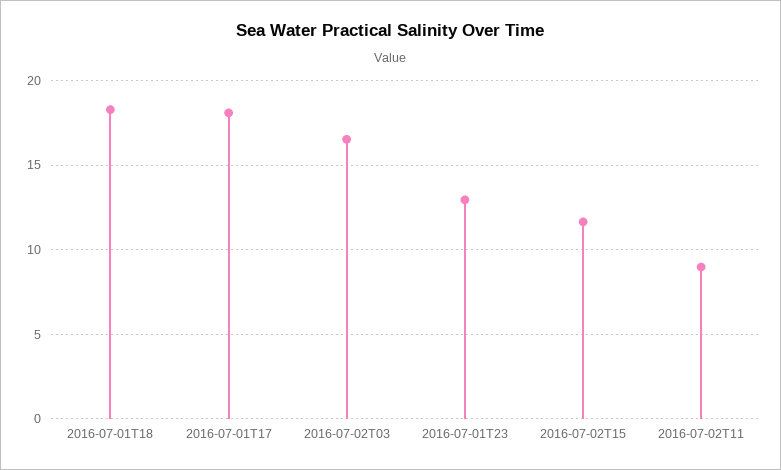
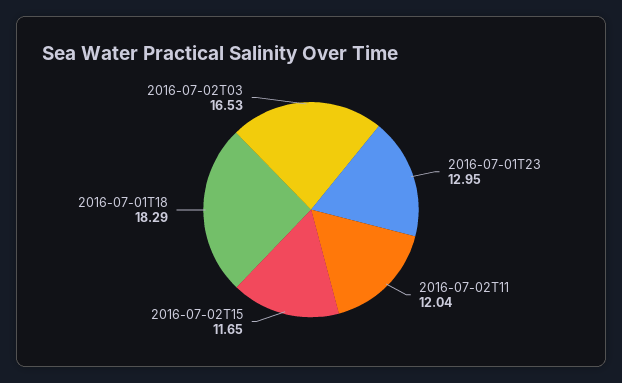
  {
    "2016-07-01T18": 18.29,
-   "2016-07-01T17": 18,
    "2016-07-02T03": 16.53,
    "2016-07-01T23": 12.95,
    "2016-07-02T15": 11.65,
-   "2016-07-02T11": 9
+   "2016-07-02T11": 12.04
  }

